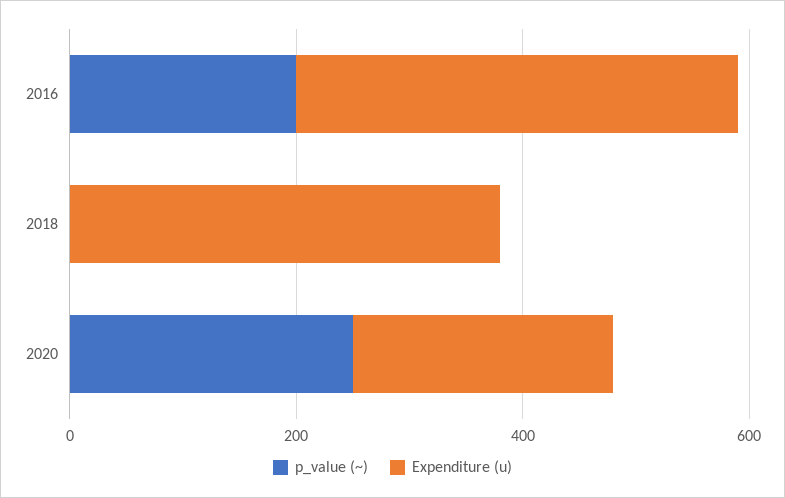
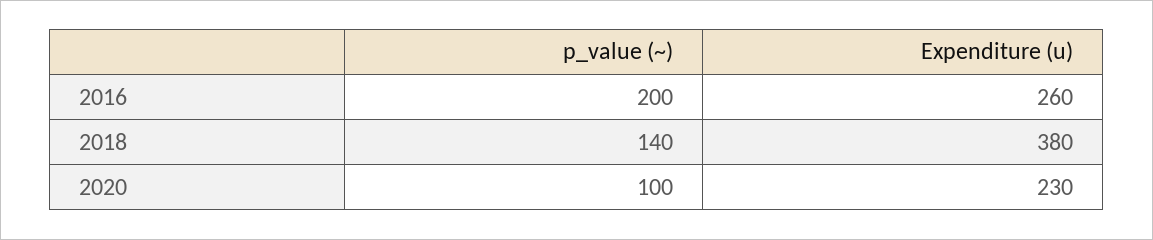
  {
    "p_value (~)": {
      "2016": 200,
-     "2018": 0,
+     "2018": 140,
-     "2020": 250
+     "2020": 100
    },
    "Expenditure (u)": {
-     "2016": 400,
+     "2016": 260,
      "2018": 380,
      "2020": 230
    }
  }

